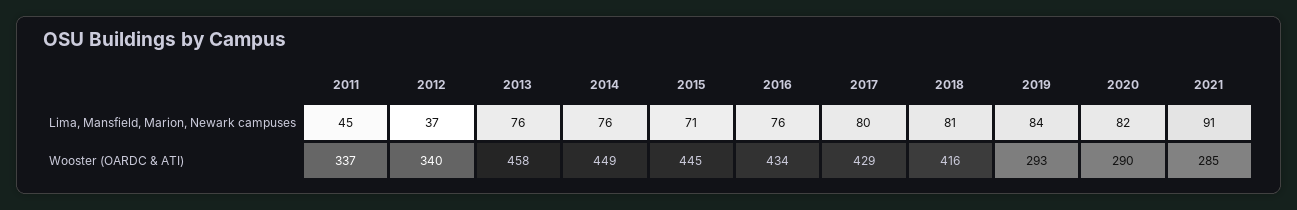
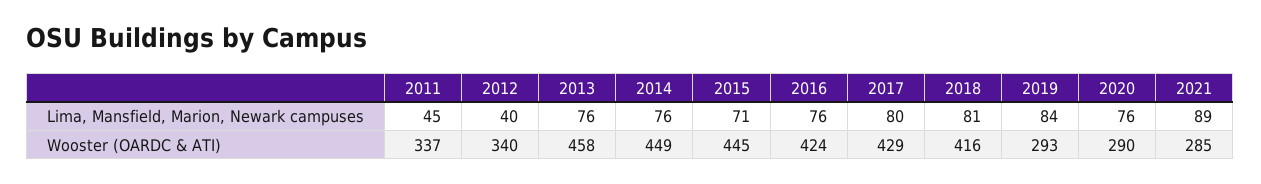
  {
    "2011": {
      "Lima, Mansfield, Marion, Newark campuses": 45,
      "Wooster (OARDC & ATI)": 337
    },
    "2012": {
-     "Lima, Mansfield, Marion, Newark campuses": 37,
+     "Lima, Mansfield, Marion, Newark campuses": 40,
      "Wooster (OARDC & ATI)": 340
    },
    "2013": {
      "Lima, Mansfield, Marion, Newark campuses": 76,
      "Wooster (OARDC & ATI)": 458
    },
    "2014": {
      "Lima, Mansfield, Marion, Newark campuses": 76,
      "Wooster (OARDC & ATI)": 449
    },
    "2015": {
      "Lima, Mansfield, Marion, Newark campuses": 71,
      "Wooster (OARDC & ATI)": 445
    },
    "2016": {
      "Lima, Mansfield, Marion, Newark campuses": 76,
-     "Wooster (OARDC & ATI)": 434
+     "Wooster (OARDC & ATI)": 424
    },
    "2017": {
      "Lima, Mansfield, Marion, Newark campuses": 80,
      "Wooster (OARDC & ATI)": 429
    },
    "2018": {
      "Lima, Mansfield, Marion, Newark campuses": 81,
      "Wooster (OARDC & ATI)": 416
    },
    "2019": {
      "Lima, Mansfield, Marion, Newark campuses": 84,
      "Wooster (OARDC & ATI)": 293
    },
    "2020": {
-     "Lima, Mansfield, Marion, Newark campuses": 82,
+     "Lima, Mansfield, Marion, Newark campuses": 76,
      "Wooster (OARDC & ATI)": 290
    },
    "2021": {
-     "Lima, Mansfield, Marion, Newark campuses": 91,
+     "Lima, Mansfield, Marion, Newark campuses": 89,
      "Wooster (OARDC & ATI)": 285
    }
  }

